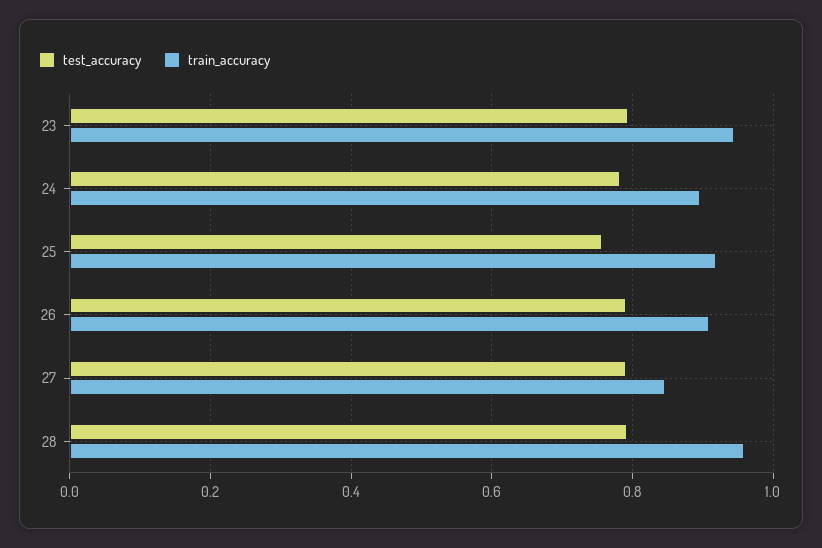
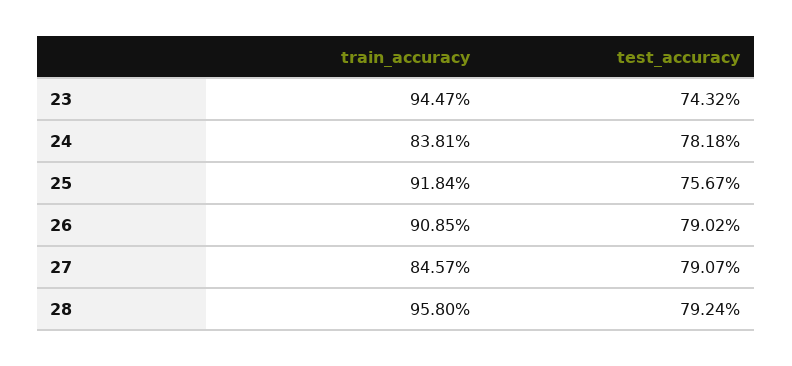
  {
    "test_accuracy": {
-     "23": 0.8,
+     "23": 0.7432,
      "24": 0.7818,
      "25": 0.7567,
      "26": 0.7902,
      "27": 0.7907,
      "28": 0.7924
    },
    "train_accuracy": {
      "23": 0.9447,
-     "24": 0.9,
+     "24": 0.8381,
      "25": 0.9184,
      "26": 0.9085,
      "27": 0.8457,
      "28": 0.958
    }
  }

